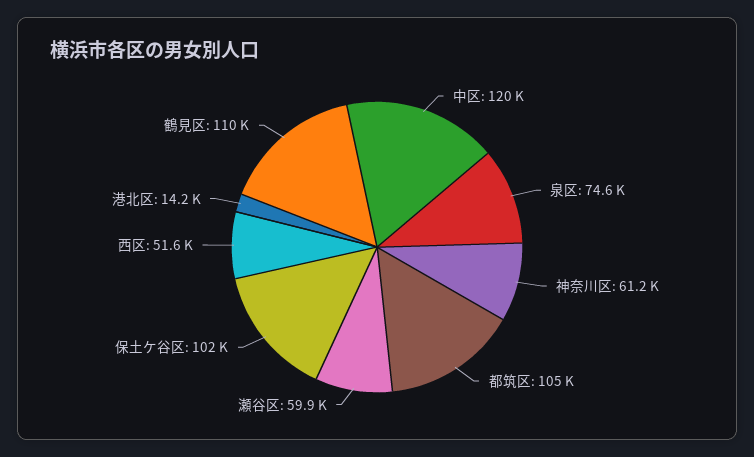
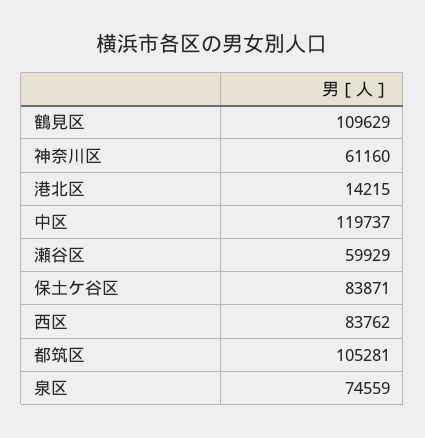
  {
    "中区": 119737,
    "泉区": 74559,
    "神奈川区": 61160,
    "都筑区": 105281,
    "瀬谷区": 59929,
-   "保土ケ谷区": 102000,
+   "保土ケ谷区": 83871,
-   "西区": 51600,
+   "西区": 83762,
    "港北区": 14215,
    "鶴見区": 109629
  }

